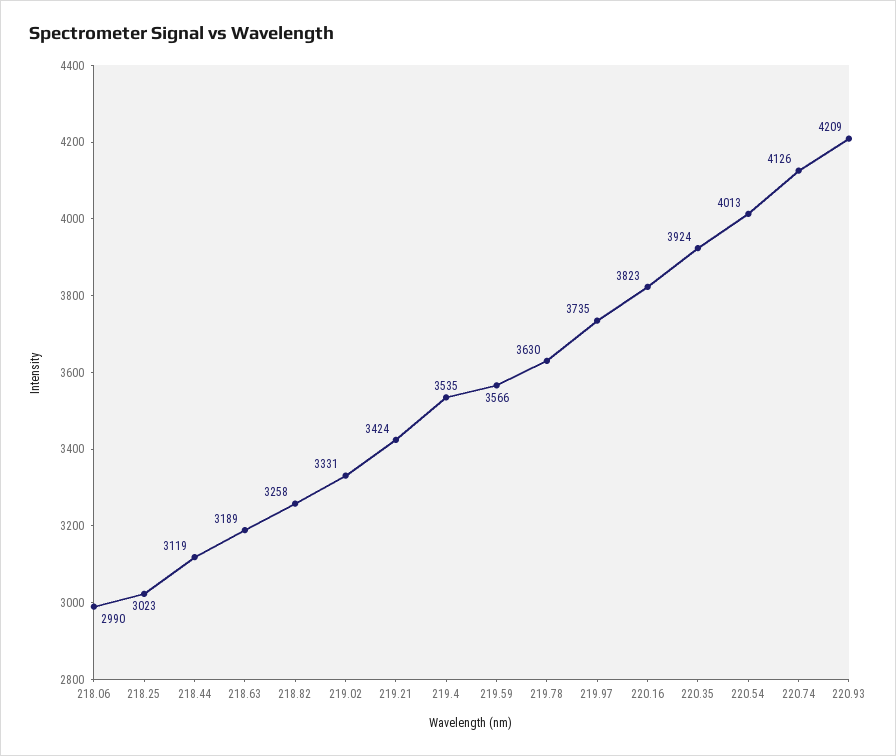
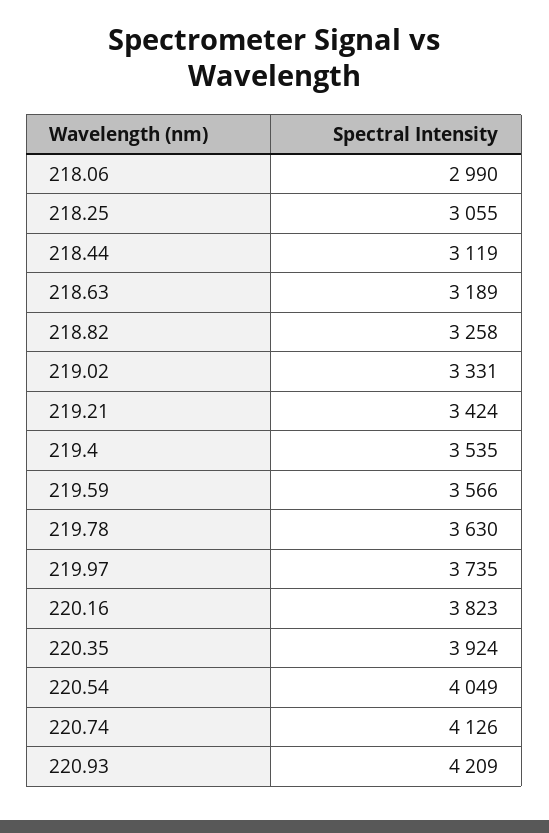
  {
    "218.06": 2990,
-   "218.25": 3023,
+   "218.25": 3055,
    "218.44": 3119,
    "218.63": 3189,
    "218.82": 3258,
    "219.02": 3331,
    "219.21": 3424,
    "219.4": 3535,
    "219.59": 3566,
    "219.78": 3630,
    "219.97": 3735,
    "220.16": 3823,
    "220.35": 3924,
-   "220.54": 4013,
+   "220.54": 4049,
    "220.74": 4126,
    "220.93": 4209
  }

